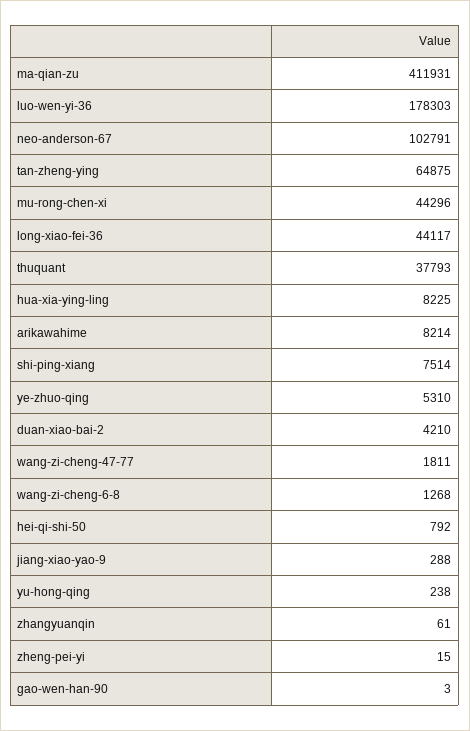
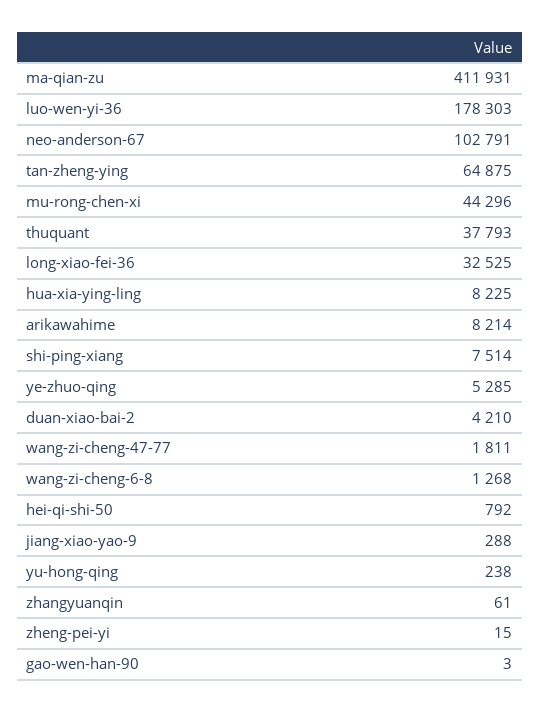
  {
    "ma-qian-zu": 411931,
    "luo-wen-yi-36": 178303,
    "neo-anderson-67": 102791,
    "tan-zheng-ying": 64875,
    "mu-rong-chen-xi": 44296,
-   "long-xiao-fei-36": 44117,
+   "long-xiao-fei-36": 32525,
    "thuquant": 37793,
    "hua-xia-ying-ling": 8225,
    "arikawahime": 8214,
    "shi-ping-xiang": 7514,
-   "ye-zhuo-qing": 5310,
+   "ye-zhuo-qing": 5285,
    "duan-xiao-bai-2": 4210,
    "wang-zi-cheng-47-77": 1811,
    "wang-zi-cheng-6-8": 1268,
    "hei-qi-shi-50": 792,
    "jiang-xiao-yao-9": 288,
    "yu-hong-qing": 238,
    "zhangyuanqin": 61,
    "zheng-pei-yi": 15,
    "gao-wen-han-90": 3
  }

